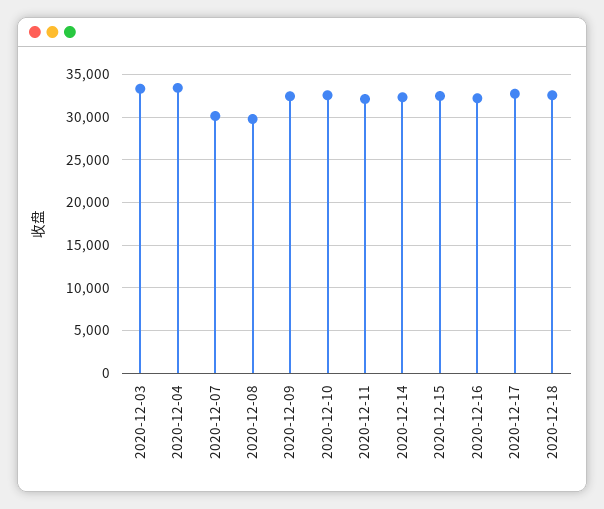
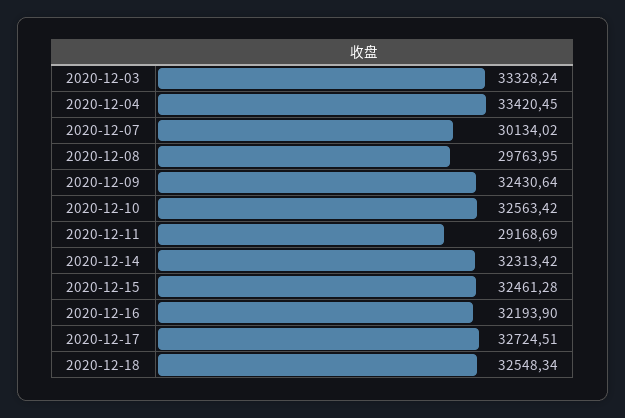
  {
    "2020-12-03": 33328.24,
    "2020-12-04": 33420.45,
    "2020-12-07": 30134.02,
    "2020-12-08": 29763.95,
    "2020-12-09": 32430.64,
    "2020-12-10": 32563.42,
-   "2020-12-11": 32000,
+   "2020-12-11": 29168.69,
    "2020-12-14": 32313.42,
    "2020-12-15": 32461.28,
    "2020-12-16": 32193.9,
    "2020-12-17": 32724.51,
    "2020-12-18": 32548.34
  }

